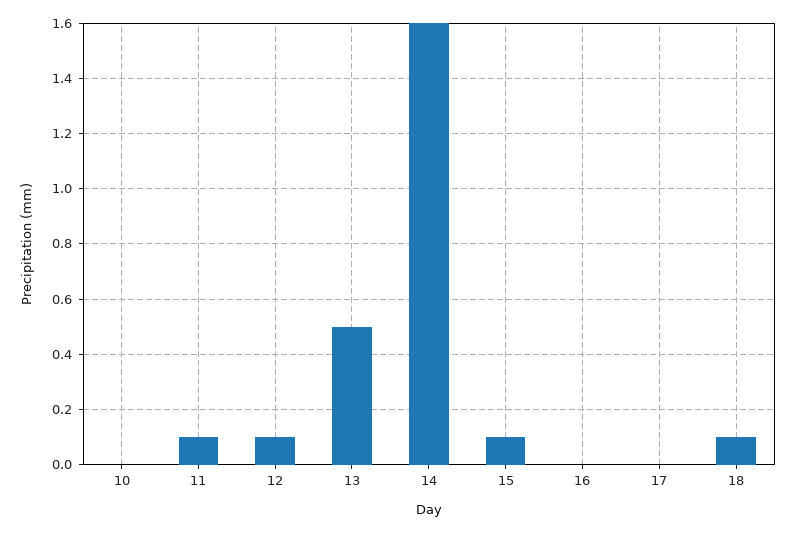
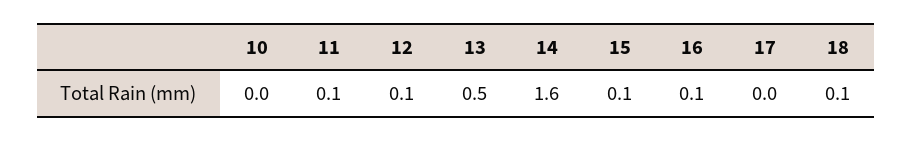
  {
    "10": 0,
    "11": 0.1,
    "12": 0.1,
    "13": 0.5,
    "14": 1.6,
    "15": 0.1,
-   "16": 0,
+   "16": 0.1,
    "17": 0,
    "18": 0.1
  }

